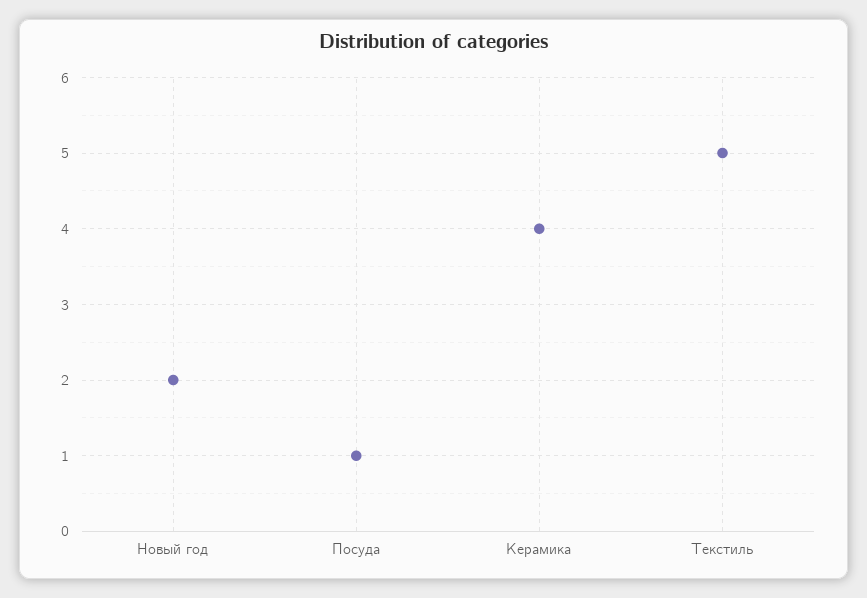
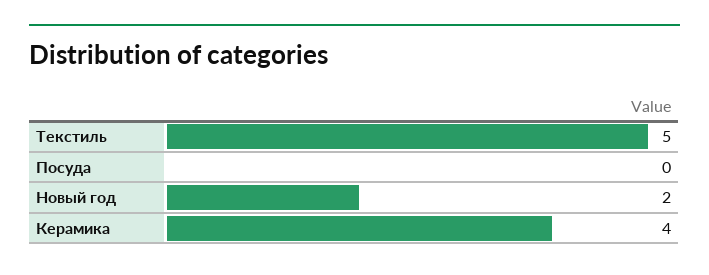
  {
    "Новый год": 2,
-   "Посуда": 1,
+   "Посуда": 0,
    "Керамика": 4,
    "Текстиль": 5
  }

